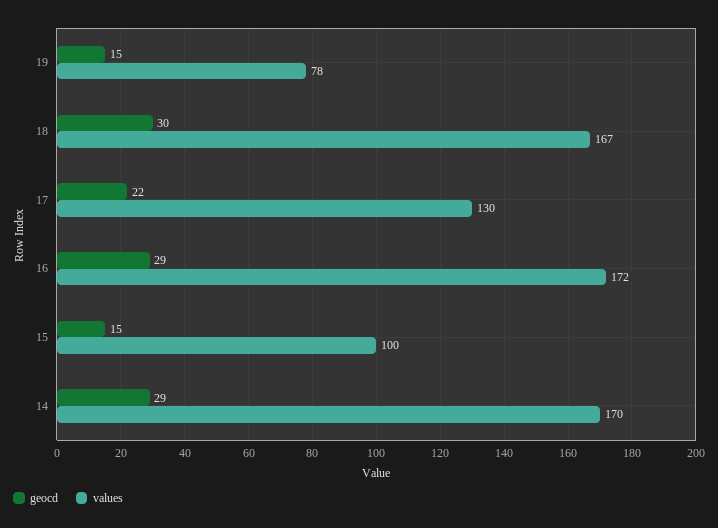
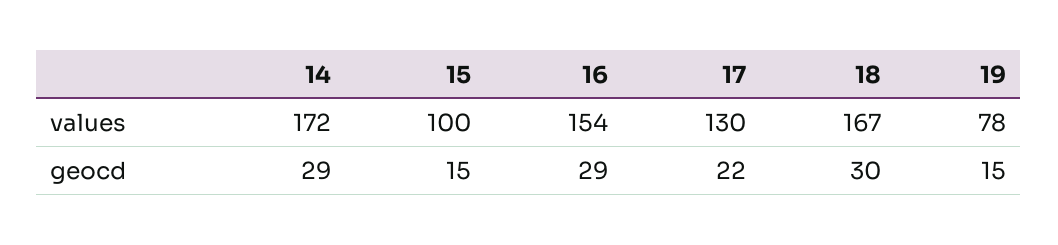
  {
    "geocd": {
      "19": 15,
      "18": 30,
      "17": 22,
      "16": 29,
      "15": 15,
      "14": 29
    },
    "values": {
      "19": 78,
      "18": 167,
      "17": 130,
-     "16": 172,
+     "16": 154,
      "15": 100,
-     "14": 170
+     "14": 172
    }
  }

